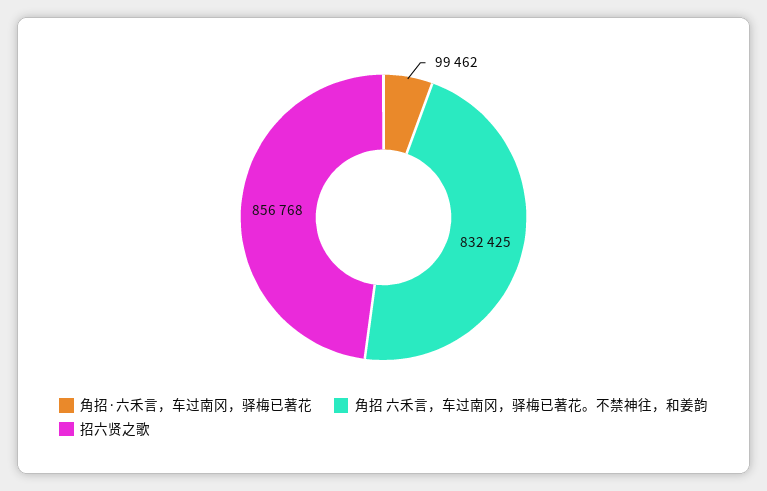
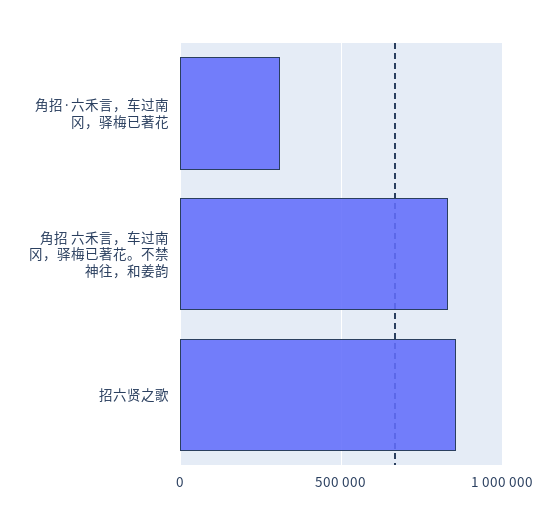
  {
-   "角招·六禾言，车过南冈，驿梅已著花": 99462,
+   "角招·六禾言，车过南冈，驿梅已著花": 300000,
    "角招 六禾言，车过南冈，驿梅已著花。不禁神往，和姜韵": 832425,
    "招六贤之歌": 856768
  }

